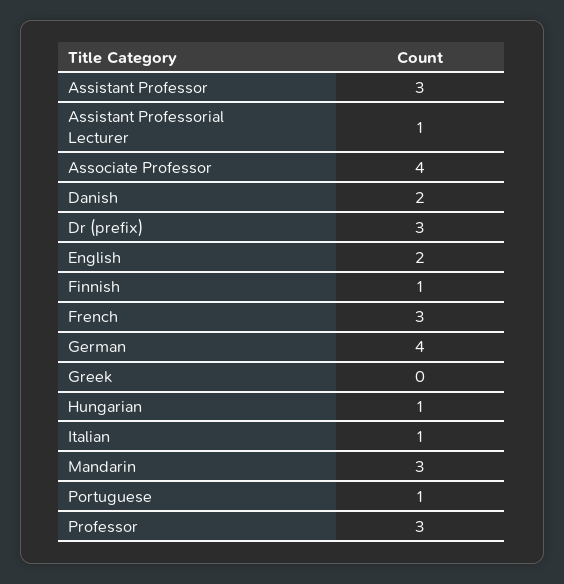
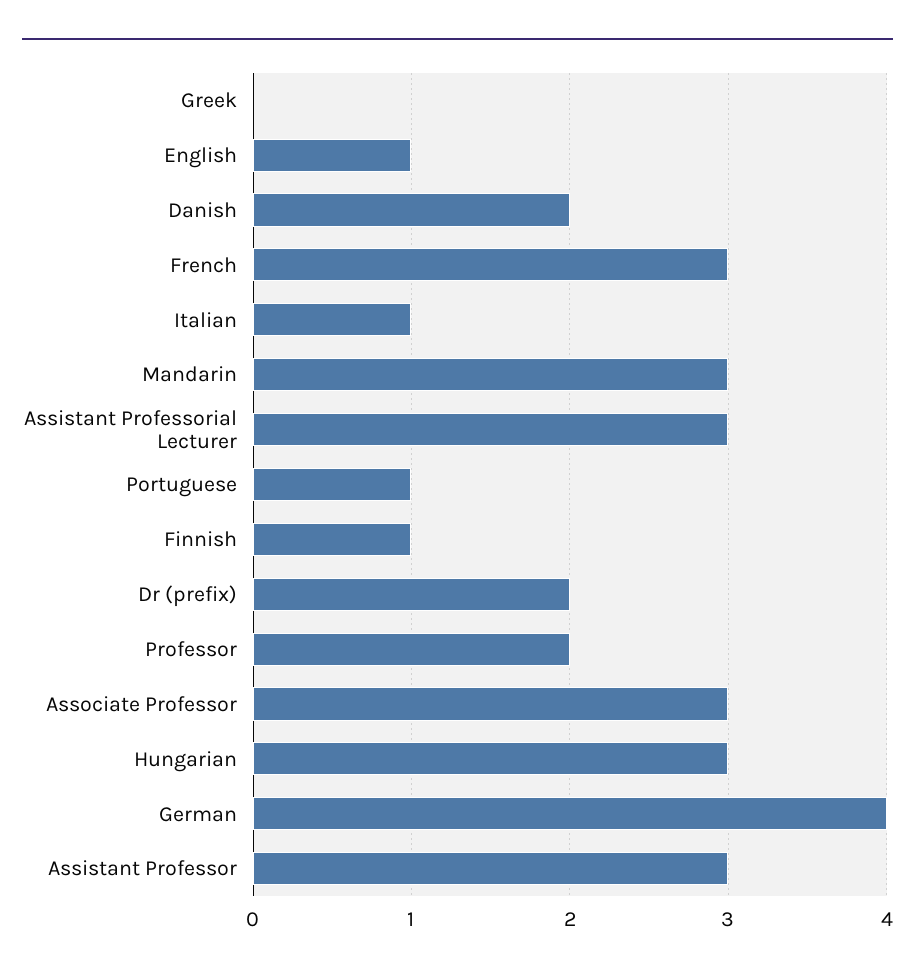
  {
    "Assistant Professor": 3,
-   "Assistant Professorial Lecturer": 1,
+   "Assistant Professorial Lecturer": 3,
-   "Associate Professor": 4,
+   "Associate Professor": 3,
    "Danish": 2,
-   "Dr (prefix)": 3,
+   "Dr (prefix)": 2,
-   "English": 2,
+   "English": 1,
    "Finnish": 1,
    "French": 3,
    "German": 4,
    "Greek": 0,
-   "Hungarian": 1,
+   "Hungarian": 3,
    "Italian": 1,
    "Mandarin": 3,
    "Portuguese": 1,
-   "Professor": 3
+   "Professor": 2
  }

